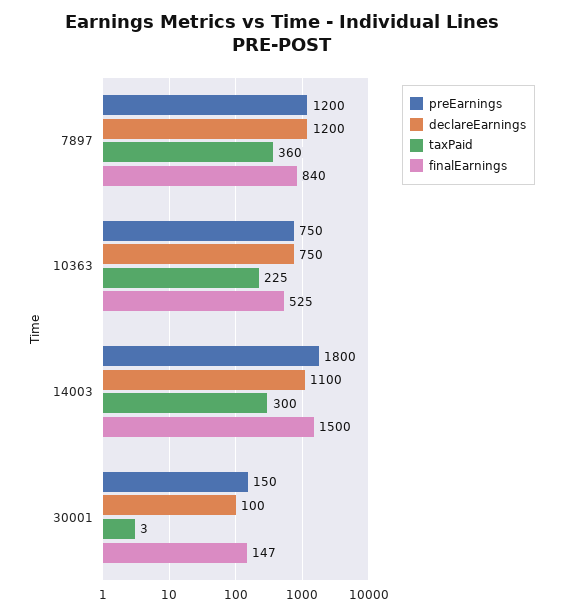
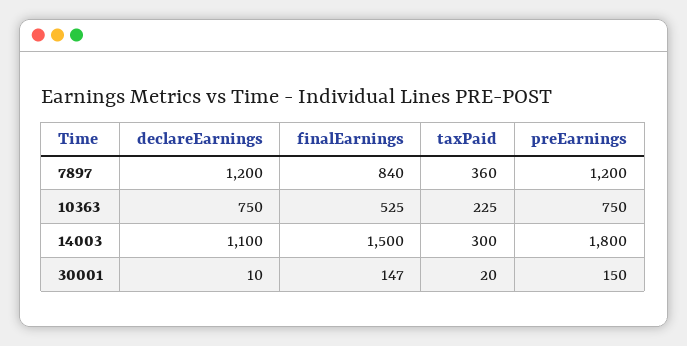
  {
    "preEarnings": {
      "7897": 1200,
      "10363": 750,
      "14003": 1800,
      "30001": 150
    },
    "declareEarnings": {
      "7897": 1200,
      "10363": 750,
      "14003": 1100,
-     "30001": 100
+     "30001": 10
    },
    "taxPaid": {
      "7897": 360,
      "10363": 225,
      "14003": 300,
-     "30001": 3
+     "30001": 20
    },
    "finalEarnings": {
      "7897": 840,
      "10363": 525,
      "14003": 1500,
      "30001": 147
    }
  }

